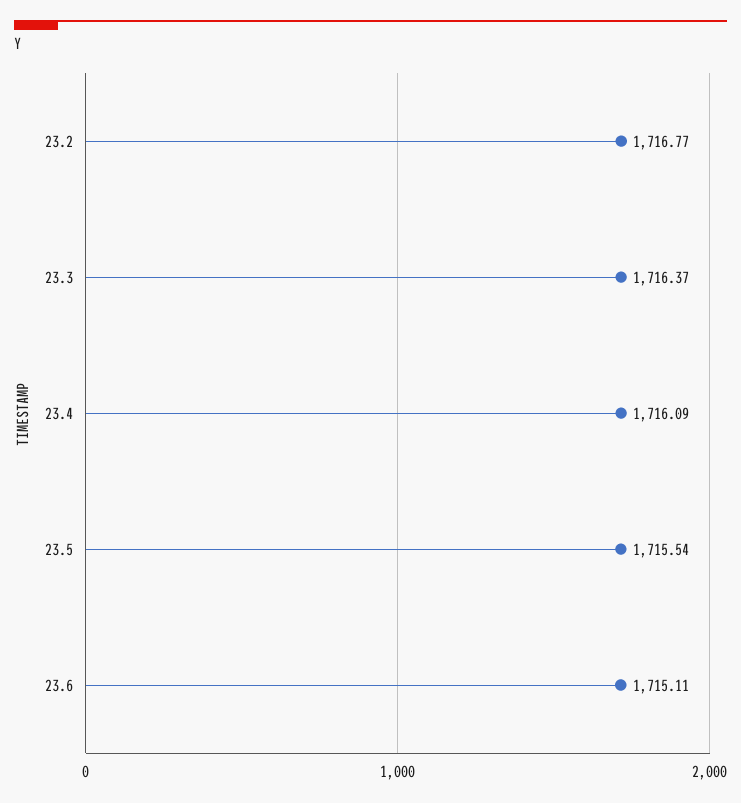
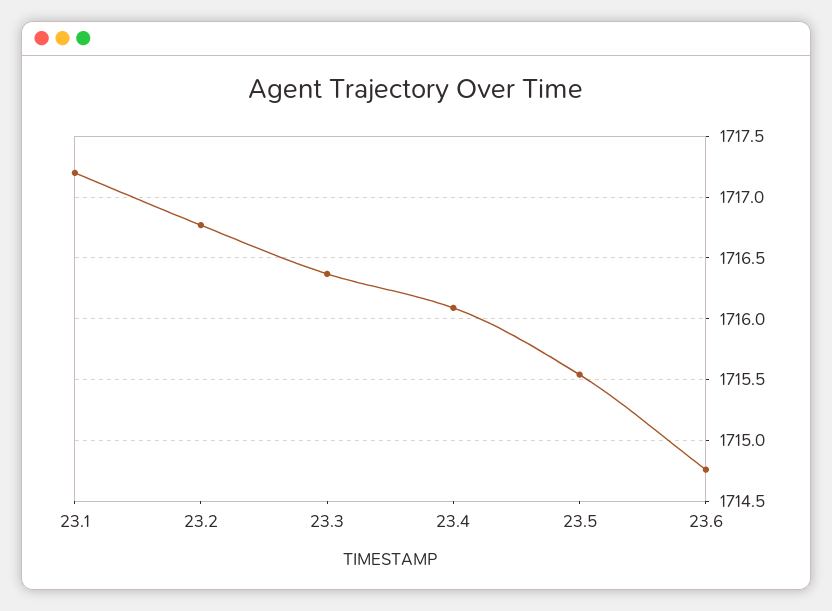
  {
    "23.2": 1716.77,
    "23.3": 1716.37,
    "23.4": 1716.09,
    "23.5": 1715.54,
-   "23.6": 1715.11
+   "23.6": 1714.75,
+   "23.1": 1717.2
  }

